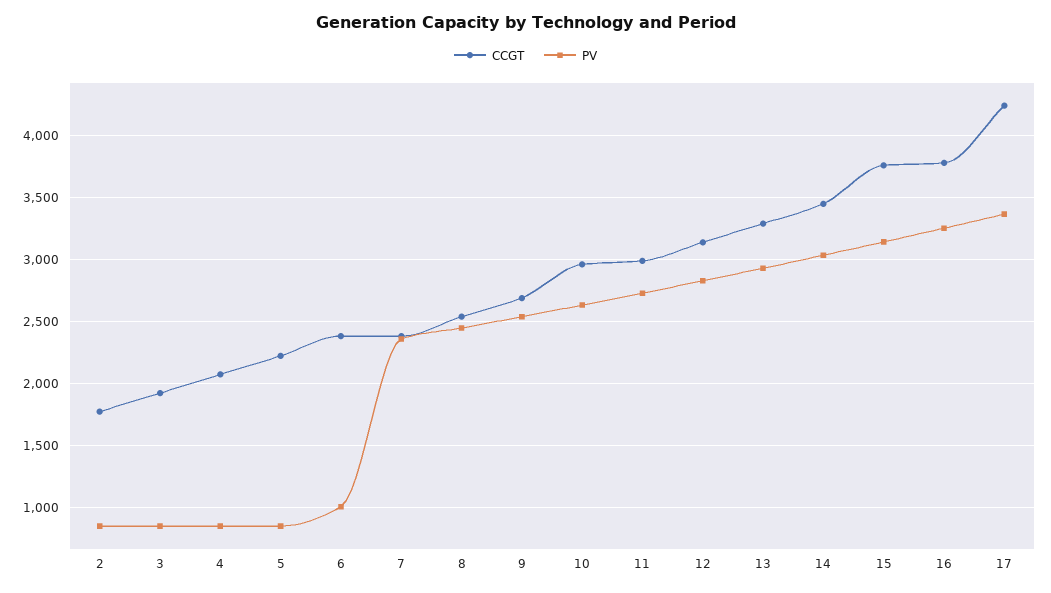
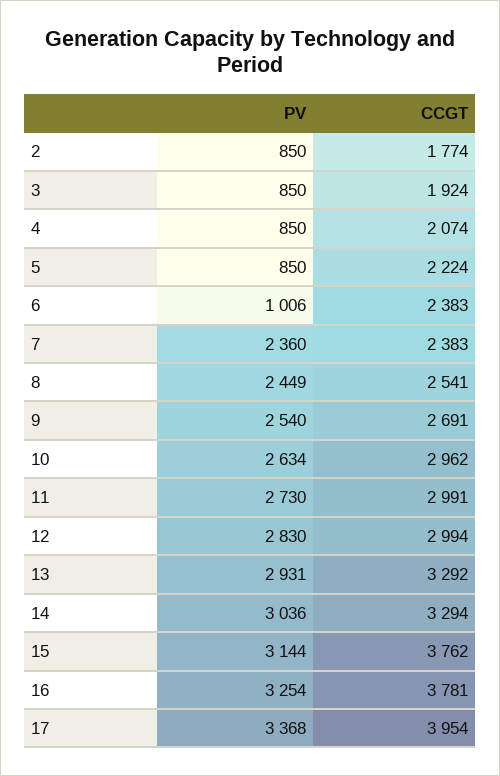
  {
    "CCGT": {
      "2": 1774,
      "3": 1924,
      "4": 2074,
      "5": 2224,
      "6": 2383,
      "7": 2383,
      "8": 2541,
      "9": 2691,
      "10": 2962,
      "11": 2991,
-     "12": 3150,
+     "12": 2994,
      "13": 3292,
-     "14": 3450,
+     "14": 3294,
      "15": 3762,
      "16": 3781,
-     "17": 4250
+     "17": 3954
    },
    "PV": {
      "2": 850,
      "3": 850,
      "4": 850,
      "5": 850,
      "6": 1006,
      "7": 2360,
      "8": 2449,
      "9": 2540,
      "10": 2634,
      "11": 2730,
      "12": 2830,
      "13": 2931,
      "14": 3036,
      "15": 3144,
      "16": 3254,
      "17": 3368
    }
  }

